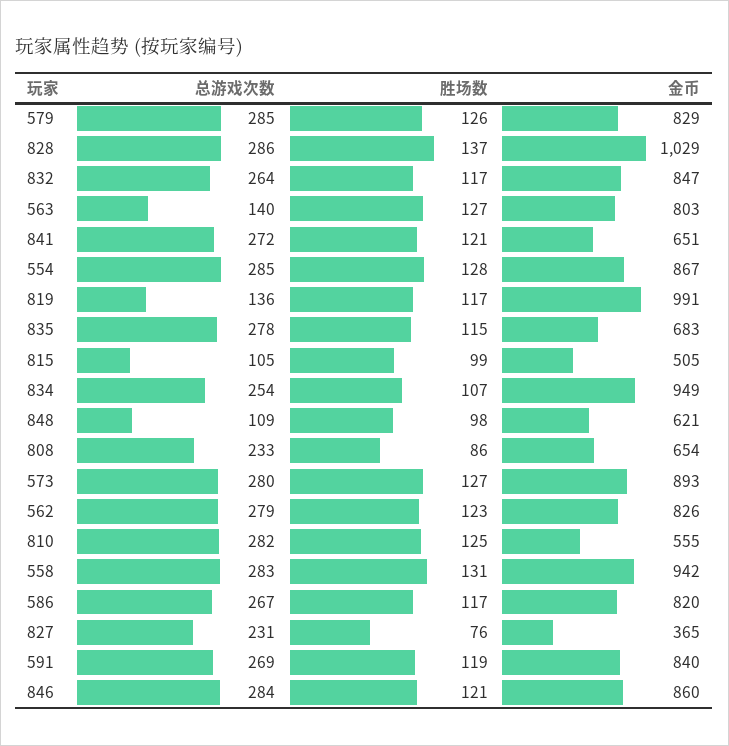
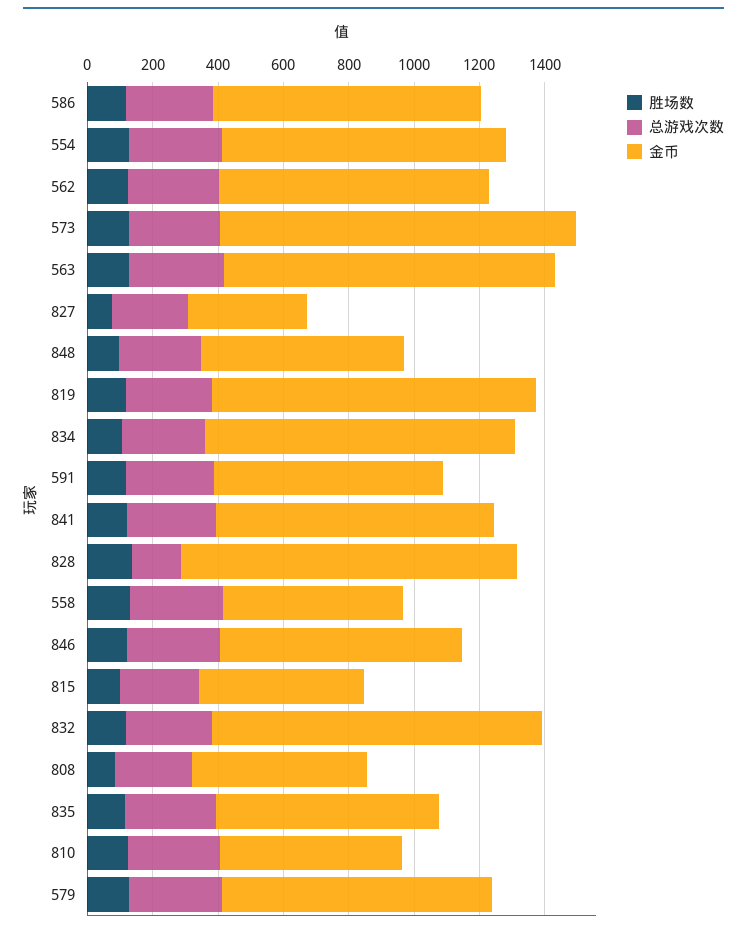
  {
    "总游戏次数": {
      "579": 285,
-     "828": 286,
+     "828": 150,
      "832": 264,
-     "563": 140,
+     "563": 300,
      "841": 272,
      "554": 285,
-     "819": 136,
+     "819": 250,
      "835": 278,
-     "815": 105,
+     "815": 250,
      "834": 254,
-     "848": 109,
+     "848": 250,
      "808": 233,
      "573": 280,
      "562": 279,
      "810": 282,
      "558": 283,
      "586": 267,
      "827": 231,
      "591": 269,
      "846": 284
    },
    "胜场数": {
      "579": 126,
      "828": 137,
      "832": 117,
      "563": 127,
      "841": 121,
      "554": 128,
      "819": 117,
      "835": 115,
      "815": 99,
      "834": 107,
      "848": 98,
      "808": 86,
      "573": 127,
      "562": 123,
      "810": 125,
      "558": 131,
      "586": 117,
      "827": 76,
      "591": 119,
      "846": 121
    },
    "金币": {
      "579": 829,
      "828": 1029,
-     "832": 847,
+     "832": 1000,
-     "563": 803,
+     "563": 1000,
-     "841": 651,
+     "841": 850,
      "554": 867,
      "819": 991,
      "835": 683,
      "815": 505,
      "834": 949,
      "848": 621,
-     "808": 654,
+     "808": 550,
-     "573": 893,
+     "573": 1100,
      "562": 826,
      "810": 555,
-     "558": 942,
+     "558": 550,
      "586": 820,
      "827": 365,
-     "591": 840,
+     "591": 700,
-     "846": 860
+     "846": 750
    }
  }

